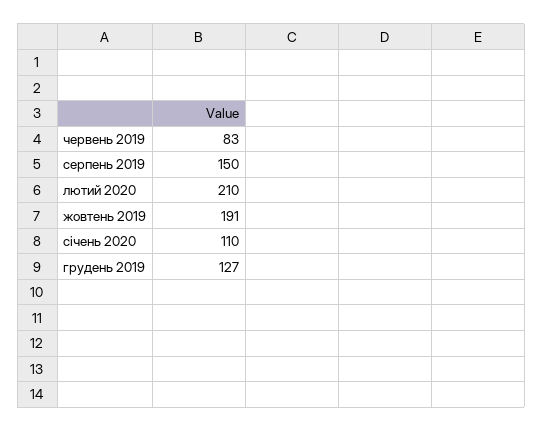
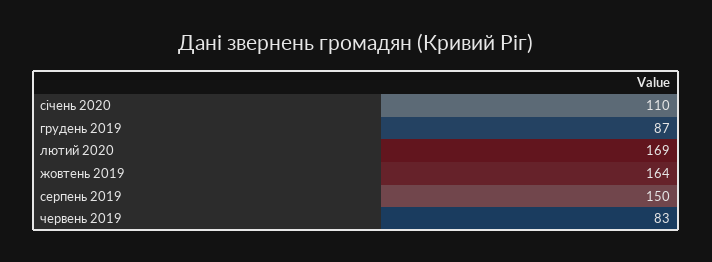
  {
    "червень 2019": 83,
    "серпень 2019": 150,
-   "лютий 2020": 210,
+   "лютий 2020": 169,
-   "жовтень 2019": 191,
+   "жовтень 2019": 164,
    "січень 2020": 110,
-   "грудень 2019": 127
+   "грудень 2019": 87
  }

